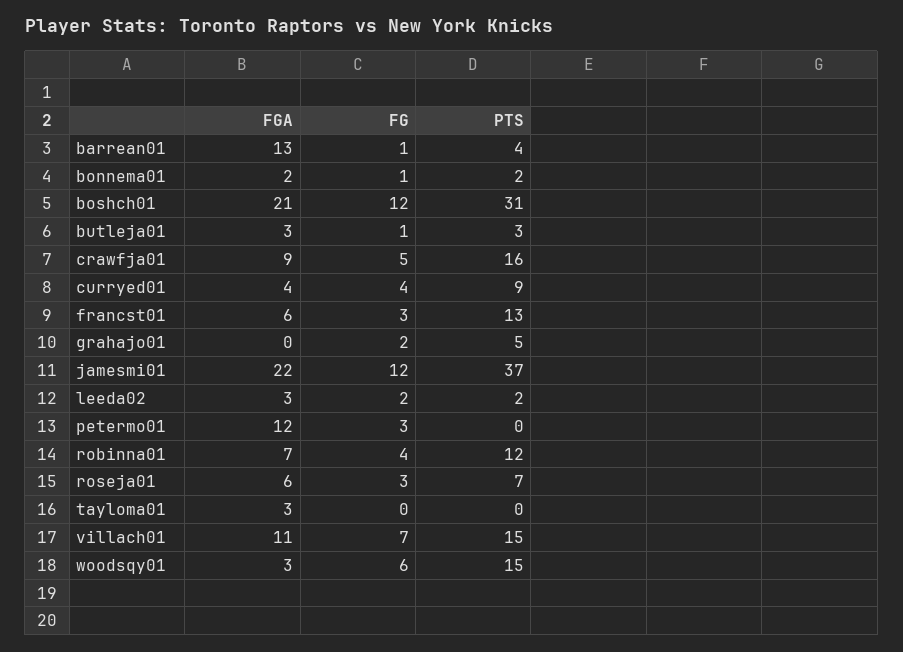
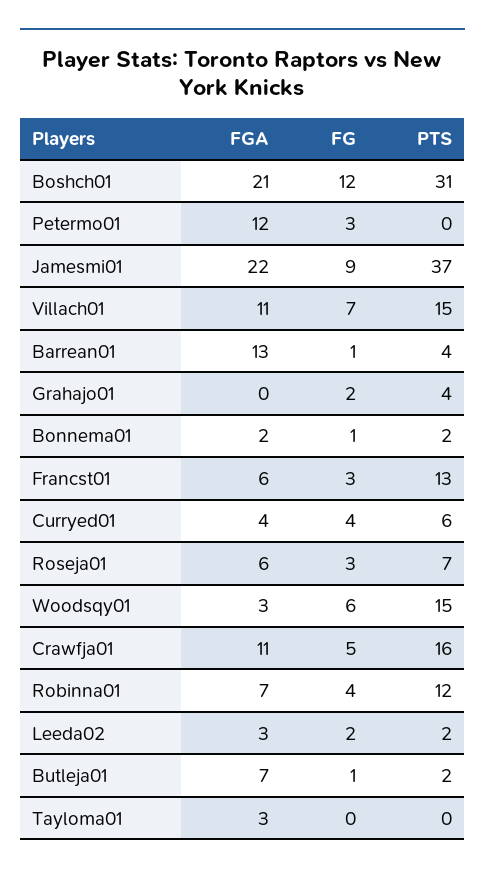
  {
    "FGA": {
      "barrean01": 13,
      "bonnema01": 2,
      "boshch01": 21,
-     "butleja01": 3,
+     "butleja01": 7,
-     "crawfja01": 9,
+     "crawfja01": 11,
      "curryed01": 4,
      "francst01": 6,
      "grahajo01": 0,
      "jamesmi01": 22,
      "leeda02": 3,
      "petermo01": 12,
      "robinna01": 7,
      "roseja01": 6,
      "tayloma01": 3,
      "villach01": 11,
      "woodsqy01": 3
    },
    "FG": {
      "barrean01": 1,
      "bonnema01": 1,
      "boshch01": 12,
      "butleja01": 1,
      "crawfja01": 5,
      "curryed01": 4,
      "francst01": 3,
      "grahajo01": 2,
-     "jamesmi01": 12,
+     "jamesmi01": 9,
      "leeda02": 2,
      "petermo01": 3,
      "robinna01": 4,
      "roseja01": 3,
      "tayloma01": 0,
      "villach01": 7,
      "woodsqy01": 6
    },
    "PTS": {
      "barrean01": 4,
      "bonnema01": 2,
      "boshch01": 31,
-     "butleja01": 3,
+     "butleja01": 2,
      "crawfja01": 16,
-     "curryed01": 9,
+     "curryed01": 6,
      "francst01": 13,
-     "grahajo01": 5,
+     "grahajo01": 4,
      "jamesmi01": 37,
      "leeda02": 2,
      "petermo01": 0,
      "robinna01": 12,
      "roseja01": 7,
      "tayloma01": 0,
      "villach01": 15,
      "woodsqy01": 15
    }
  }

